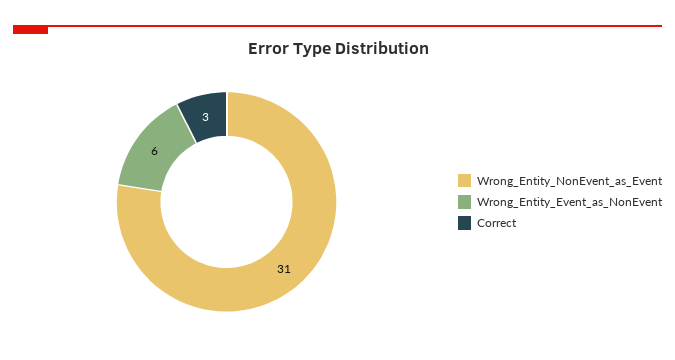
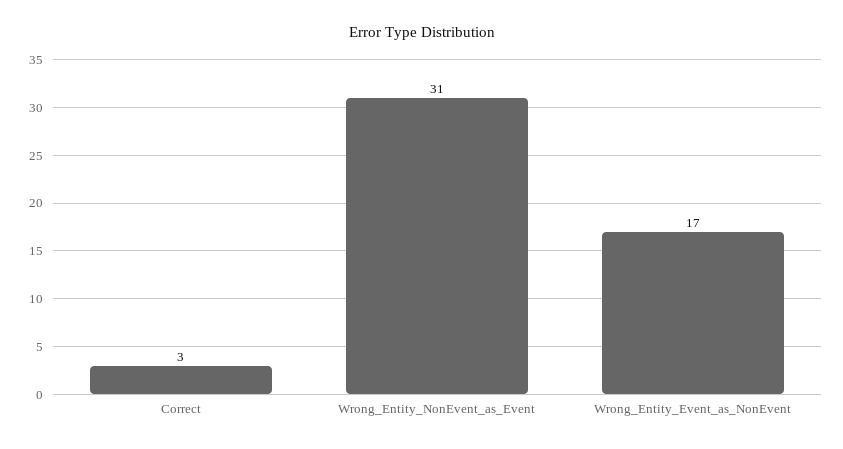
  {
    "Wrong_Entity_NonEvent_as_Event": 31,
-   "Wrong_Entity_Event_as_NonEvent": 6,
+   "Wrong_Entity_Event_as_NonEvent": 17,
    "Correct": 3
  }

